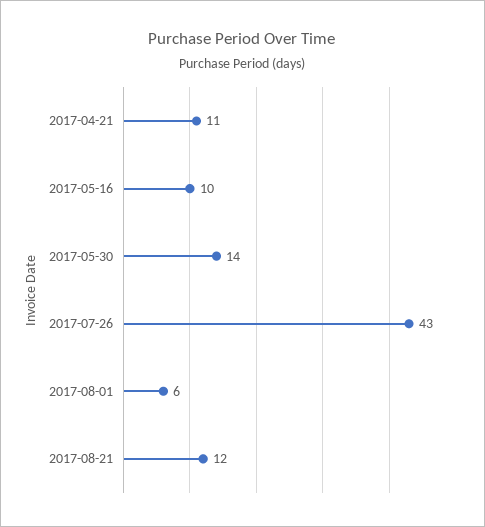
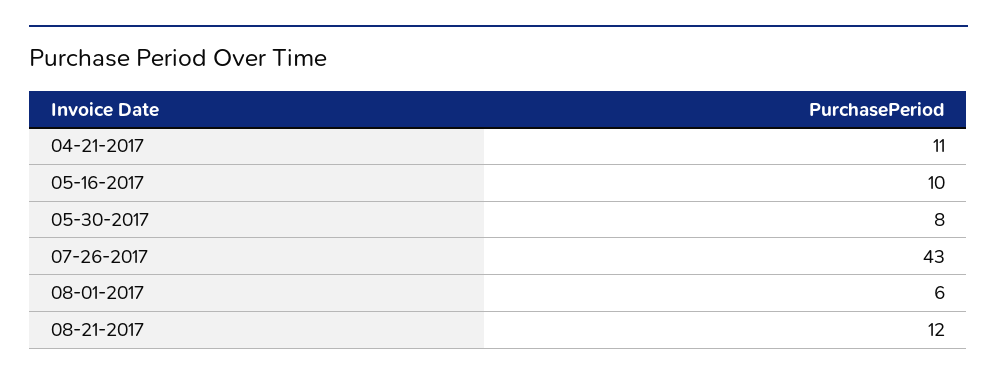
  {
    "2017-04-21": 11,
    "2017-05-16": 10,
-   "2017-05-30": 14,
+   "2017-05-30": 8,
    "2017-07-26": 43,
    "2017-08-01": 6,
    "2017-08-21": 12
  }

